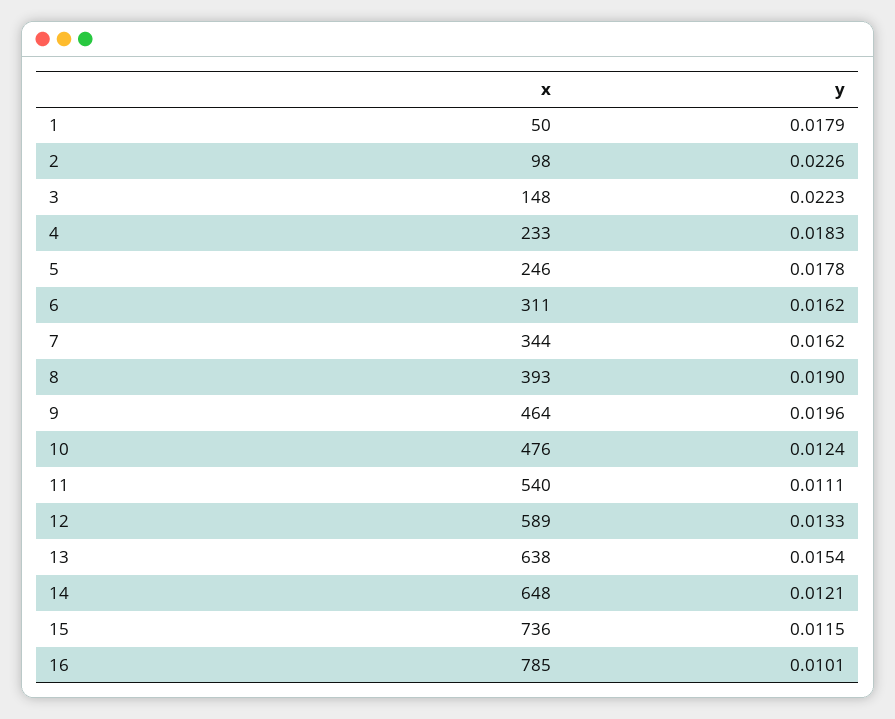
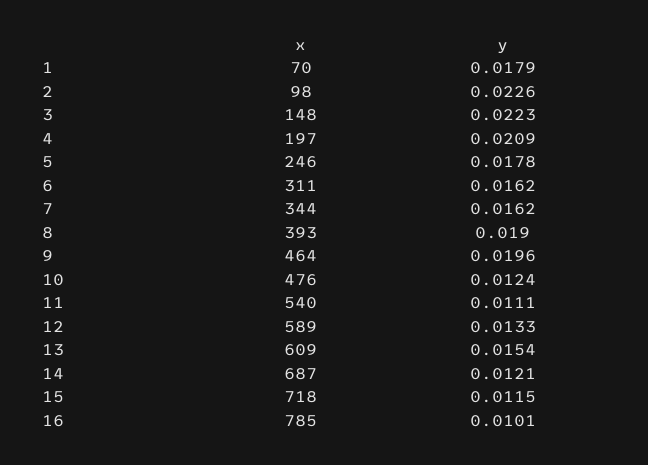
  {
    "x": {
-     "1": 50,
+     "1": 70,
      "2": 98,
      "3": 148,
-     "4": 233,
+     "4": 197,
      "5": 246,
      "6": 311,
      "7": 344,
      "8": 393,
      "9": 464,
      "10": 476,
      "11": 540,
      "12": 589,
-     "13": 638,
+     "13": 609,
-     "14": 648,
+     "14": 687,
-     "15": 736,
+     "15": 718,
      "16": 785
    },
    "y": {
      "1": 0.0179,
      "2": 0.0226,
      "3": 0.0223,
-     "4": 0.0183,
+     "4": 0.0209,
      "5": 0.0178,
      "6": 0.0162,
      "7": 0.0162,
      "8": 0.019,
      "9": 0.0196,
      "10": 0.0124,
      "11": 0.0111,
      "12": 0.0133,
      "13": 0.0154,
      "14": 0.0121,
      "15": 0.0115,
      "16": 0.0101
    }
  }

